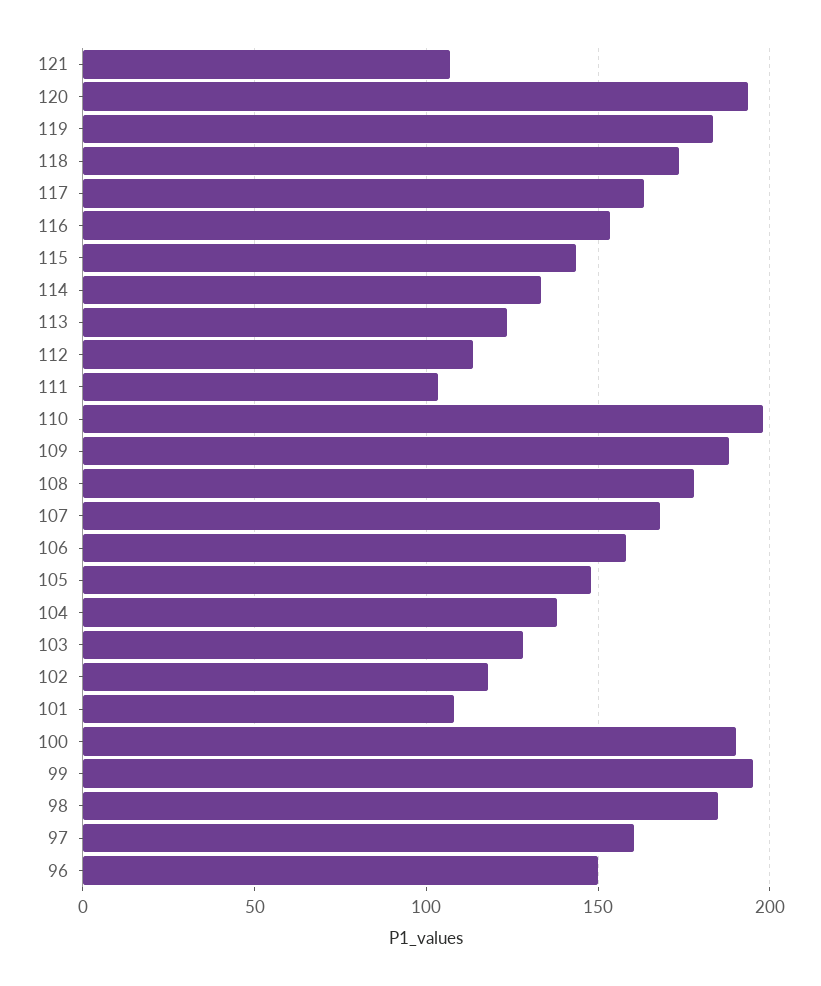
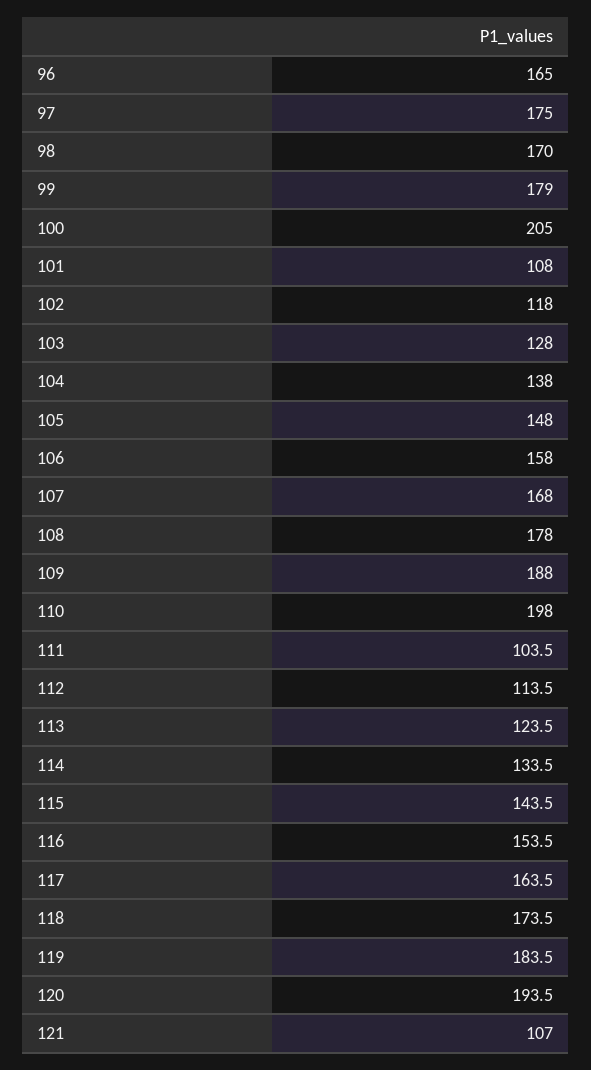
  {
    "121": 107,
    "120": 193.5,
    "119": 183.5,
    "118": 173.5,
    "117": 163.5,
    "116": 153.5,
    "115": 143.5,
    "114": 133.5,
    "113": 123.5,
    "112": 113.5,
    "111": 103.5,
    "110": 198,
    "109": 188,
    "108": 178,
    "107": 168,
    "106": 158,
    "105": 148,
    "104": 138,
    "103": 128,
    "102": 118,
    "101": 108,
-   "100": 190,
+   "100": 205,
-   "99": 195,
+   "99": 179,
-   "98": 185,
+   "98": 170,
-   "97": 160,
+   "97": 175,
-   "96": 150
+   "96": 165
  }

